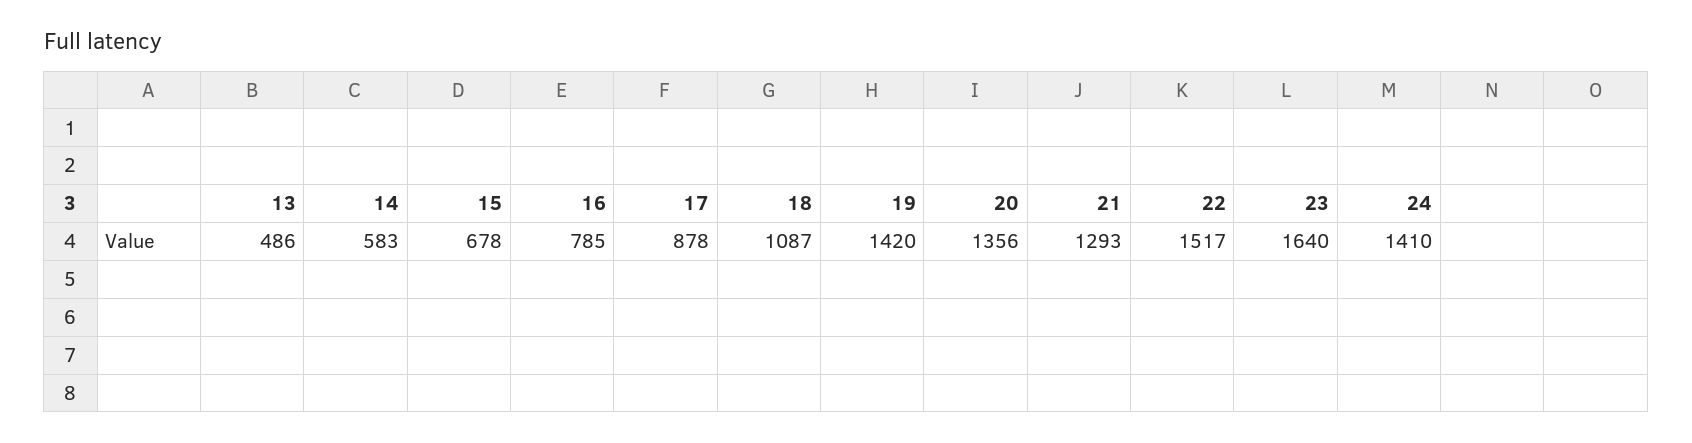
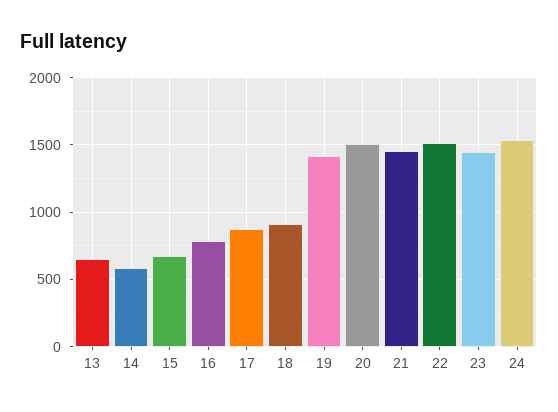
  {
-   "13": 486,
+   "13": 650,
    "14": 583,
    "15": 678,
    "16": 785,
    "17": 878,
-   "18": 1087,
+   "18": 900,
    "19": 1420,
-   "20": 1356,
+   "20": 1500,
-   "21": 1293,
+   "21": 1450,
    "22": 1517,
-   "23": 1640,
+   "23": 1450,
-   "24": 1410
+   "24": 1550
  }

